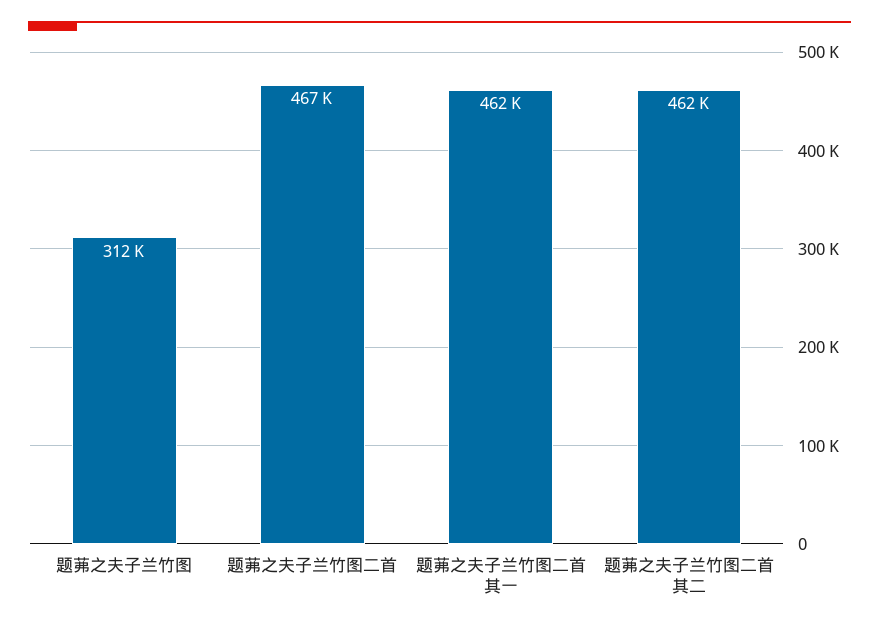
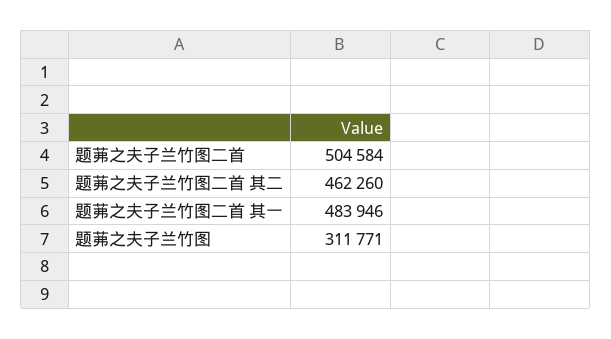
  {
    "题茀之夫子兰竹图": 311771,
-   "题茀之夫子兰竹图二首": 467000,
+   "题茀之夫子兰竹图二首": 504584,
-   "题茀之夫子兰竹图二首 其一": 462000,
+   "题茀之夫子兰竹图二首 其一": 483946,
    "题茀之夫子兰竹图二首 其二": 462260
  }

